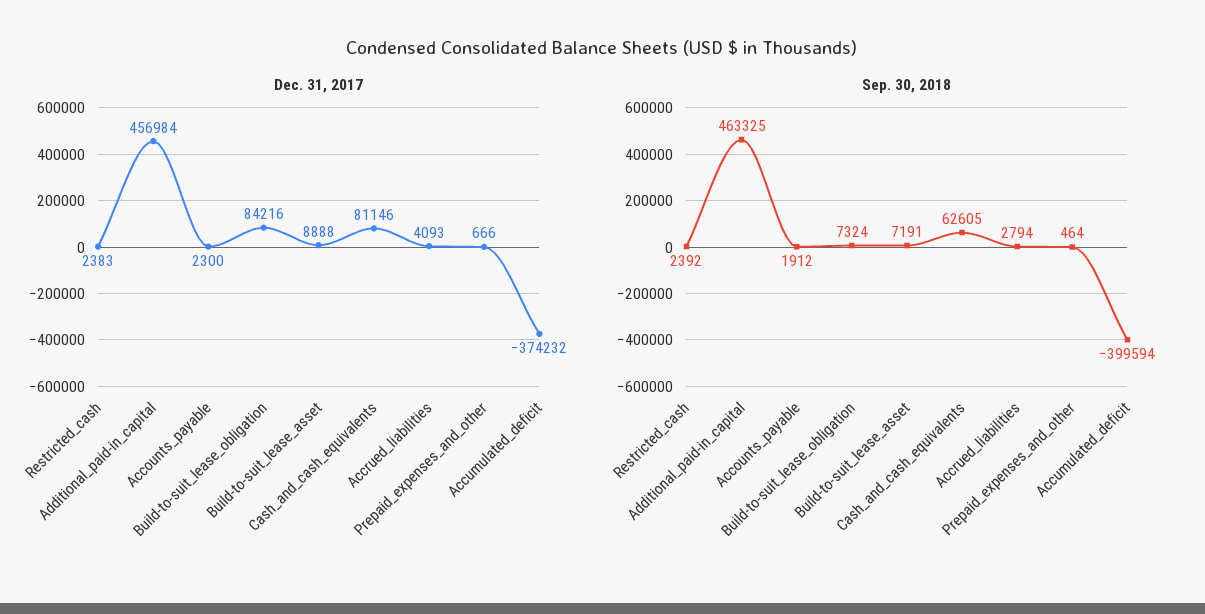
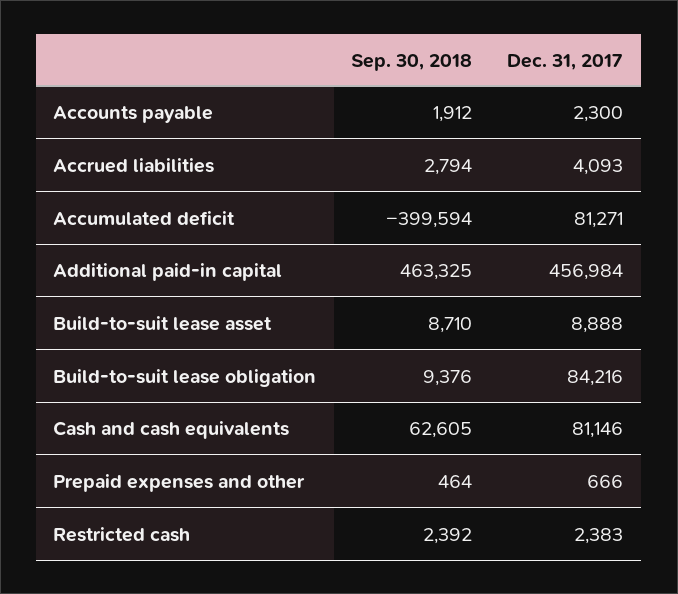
  {
    "Dec. 31, 2017": {
      "Restricted_cash": 2383,
      "Additional_paid-in_capital": 456984,
      "Accounts_payable": 2300,
      "Build-to-suit_lease_obligation": 84216,
      "Build-to-suit_lease_asset": 8888,
      "Cash_and_cash_equivalents": 81146,
      "Accrued_liabilities": 4093,
      "Prepaid_expenses_and_other": 666,
-     "Accumulated_deficit": -374232
+     "Accumulated_deficit": 81271
    },
    "Sep. 30, 2018": {
      "Restricted_cash": 2392,
      "Additional_paid-in_capital": 463325,
      "Accounts_payable": 1912,
-     "Build-to-suit_lease_obligation": 7324,
+     "Build-to-suit_lease_obligation": 9376,
-     "Build-to-suit_lease_asset": 7191,
+     "Build-to-suit_lease_asset": 8710,
      "Cash_and_cash_equivalents": 62605,
      "Accrued_liabilities": 2794,
      "Prepaid_expenses_and_other": 464,
      "Accumulated_deficit": -399594
    }
  }

